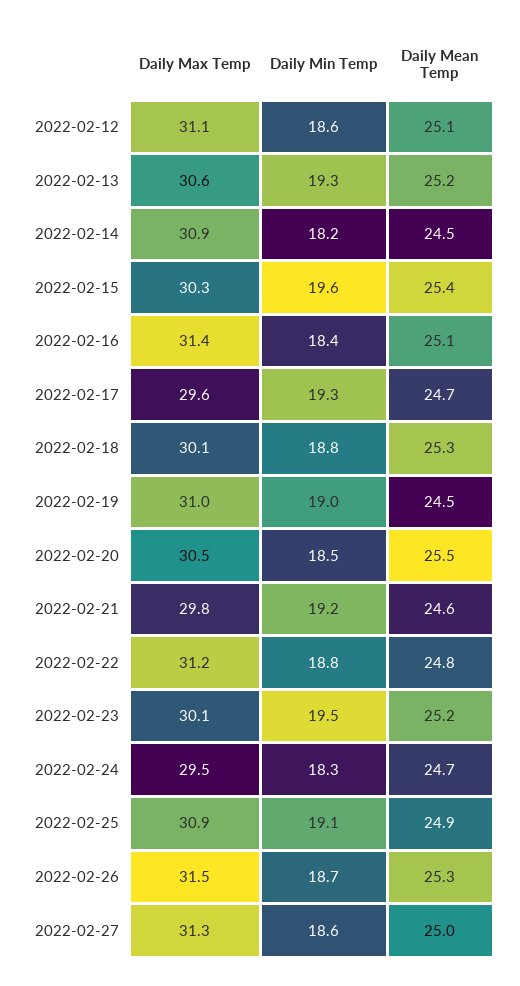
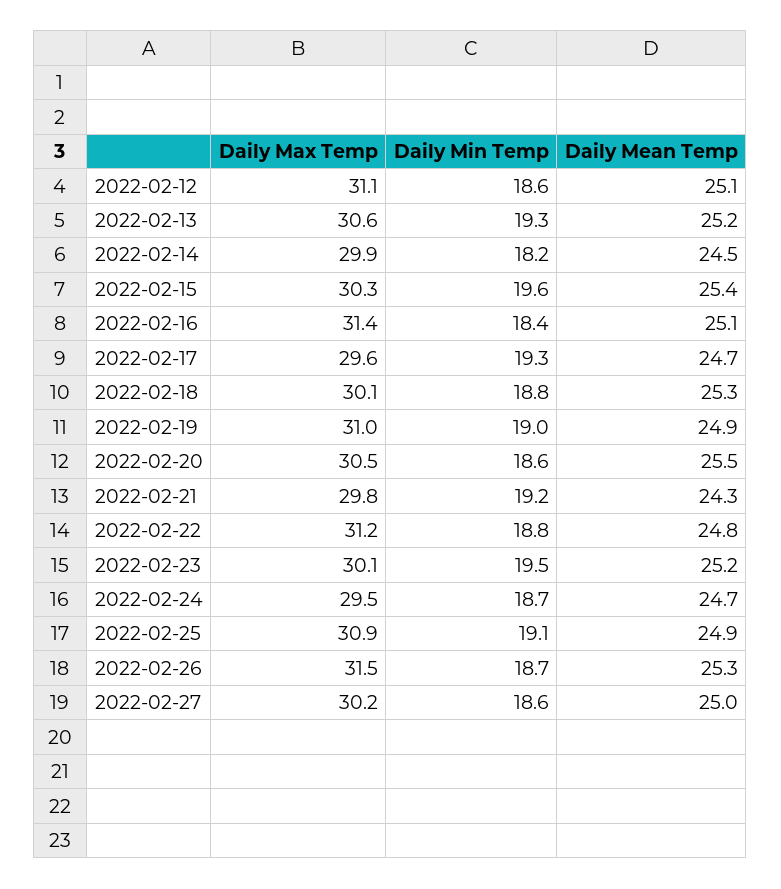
  {
    "Daily Max Temp": {
      "2022-02-12": 31.1,
      "2022-02-13": 30.6,
-     "2022-02-14": 30.9,
+     "2022-02-14": 29.9,
      "2022-02-15": 30.3,
      "2022-02-16": 31.4,
      "2022-02-17": 29.6,
      "2022-02-18": 30.1,
      "2022-02-19": 31,
      "2022-02-20": 30.5,
      "2022-02-21": 29.8,
      "2022-02-22": 31.2,
      "2022-02-23": 30.1,
      "2022-02-24": 29.5,
      "2022-02-25": 30.9,
      "2022-02-26": 31.5,
-     "2022-02-27": 31.3
+     "2022-02-27": 30.2
    },
    "Daily Min Temp": {
      "2022-02-12": 18.6,
      "2022-02-13": 19.3,
      "2022-02-14": 18.2,
      "2022-02-15": 19.6,
      "2022-02-16": 18.4,
      "2022-02-17": 19.3,
      "2022-02-18": 18.8,
      "2022-02-19": 19,
-     "2022-02-20": 18.5,
+     "2022-02-20": 18.6,
      "2022-02-21": 19.2,
      "2022-02-22": 18.8,
      "2022-02-23": 19.5,
-     "2022-02-24": 18.3,
+     "2022-02-24": 18.7,
      "2022-02-25": 19.1,
      "2022-02-26": 18.7,
      "2022-02-27": 18.6
    },
    "Daily Mean Temp": {
      "2022-02-12": 25.1,
      "2022-02-13": 25.2,
      "2022-02-14": 24.5,
      "2022-02-15": 25.4,
      "2022-02-16": 25.1,
      "2022-02-17": 24.7,
      "2022-02-18": 25.3,
-     "2022-02-19": 24.5,
+     "2022-02-19": 24.9,
      "2022-02-20": 25.5,
-     "2022-02-21": 24.6,
+     "2022-02-21": 24.3,
      "2022-02-22": 24.8,
      "2022-02-23": 25.2,
      "2022-02-24": 24.7,
      "2022-02-25": 24.9,
      "2022-02-26": 25.3,
      "2022-02-27": 25
    }
  }

